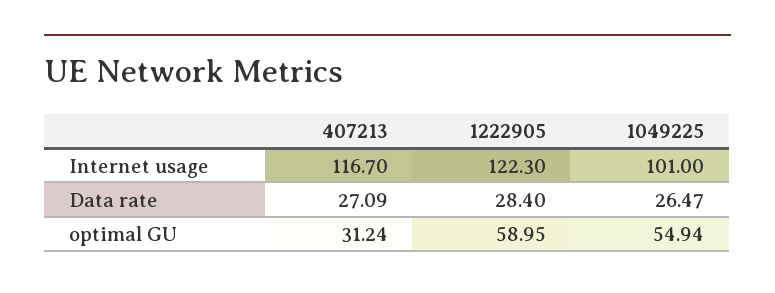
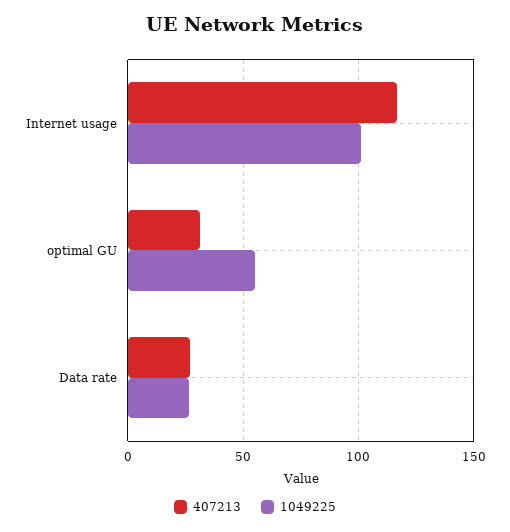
  {
    "407213": {
      "Internet usage": 116.7,
      "Data rate": 27.09,
      "optimal GU": 31.24
    },
-   "1222905": {
-     "Internet usage": 122.3,
-     "Data rate": 28.4,
-     "optimal GU": 58.95
-   },
    "1049225": {
      "Internet usage": 101,
      "Data rate": 26.47,
      "optimal GU": 54.94
    }
  }

